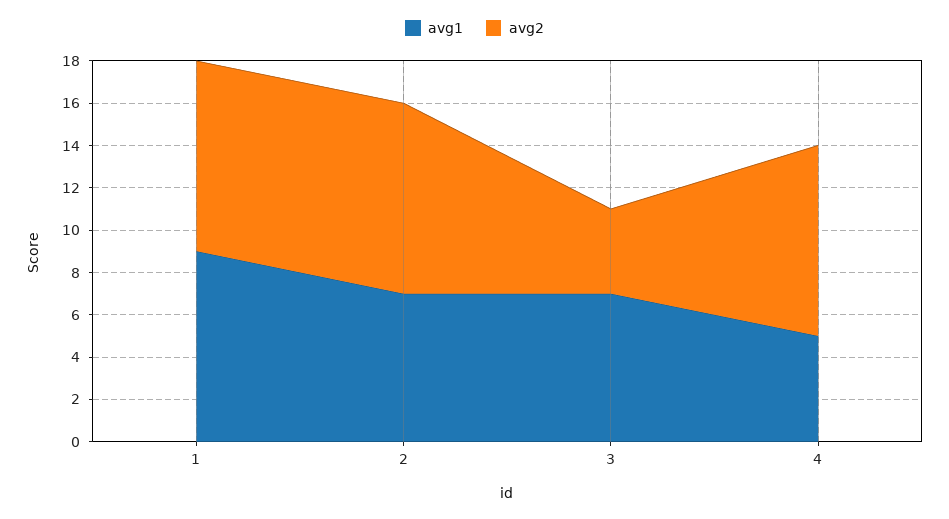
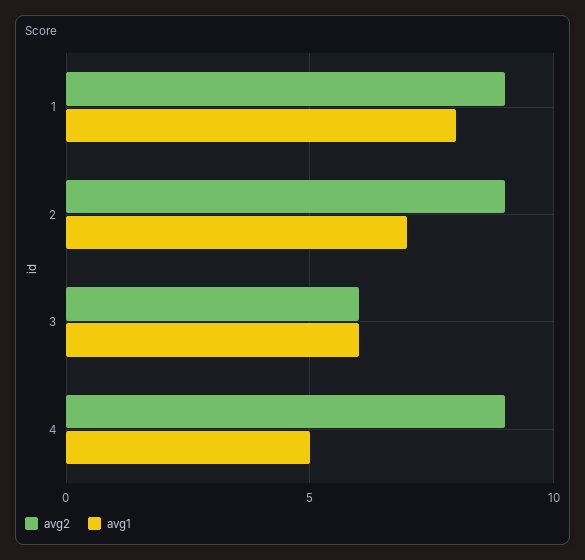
  {
    "avg1": {
-     "1": 9,
+     "1": 8,
      "2": 7,
-     "3": 7,
+     "3": 6,
      "4": 5
    },
    "avg2": {
      "1": 9,
      "2": 9,
-     "3": 4,
+     "3": 6,
      "4": 9
    }
  }

